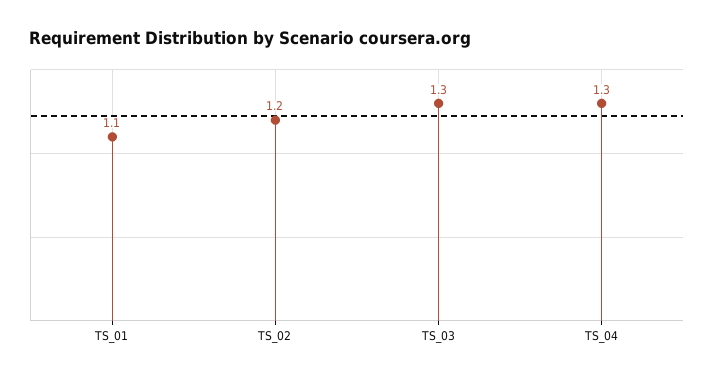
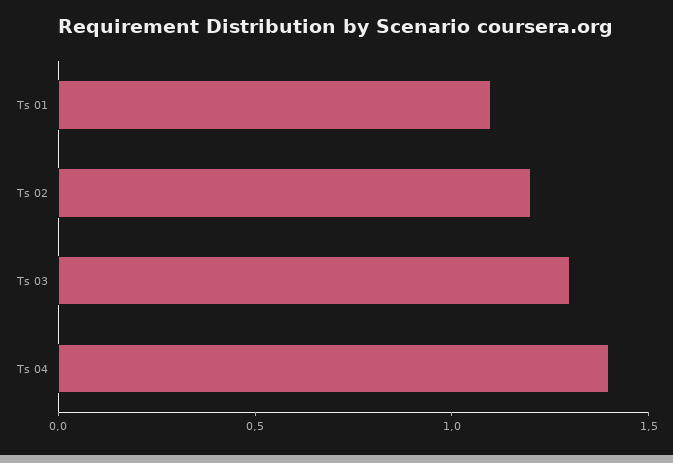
  {
    "TS_01": 1.1,
    "TS_02": 1.2,
    "TS_03": 1.3,
-   "TS_04": 1.3
+   "TS_04": 1.4
  }

